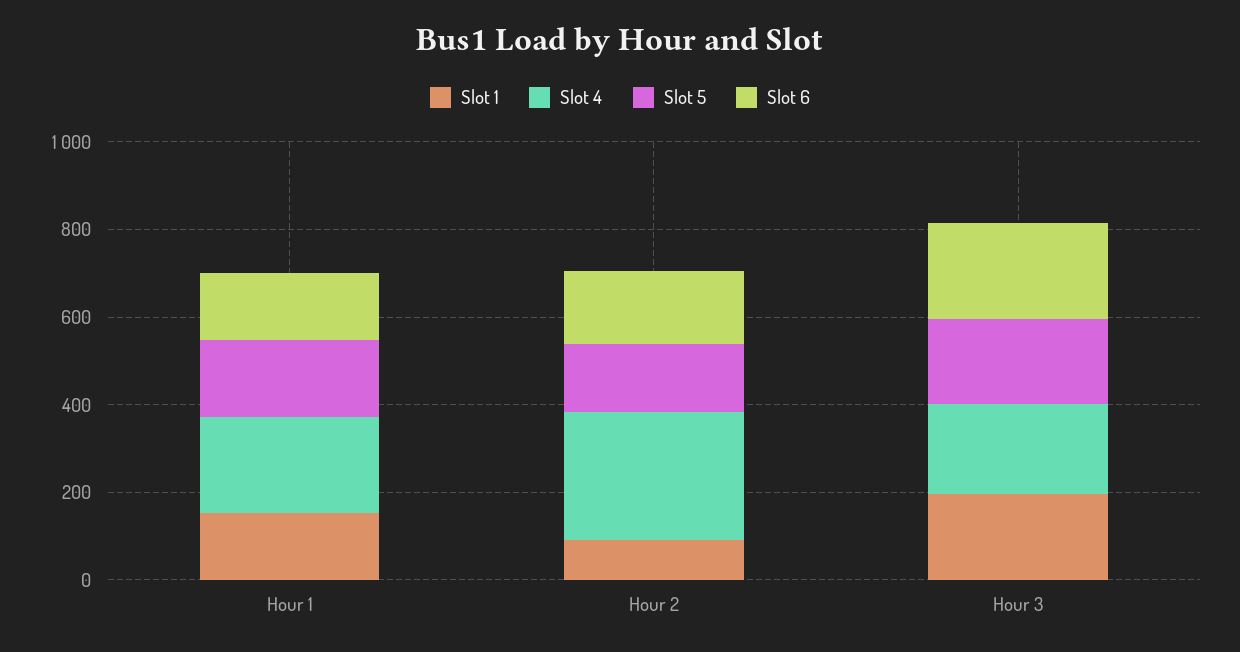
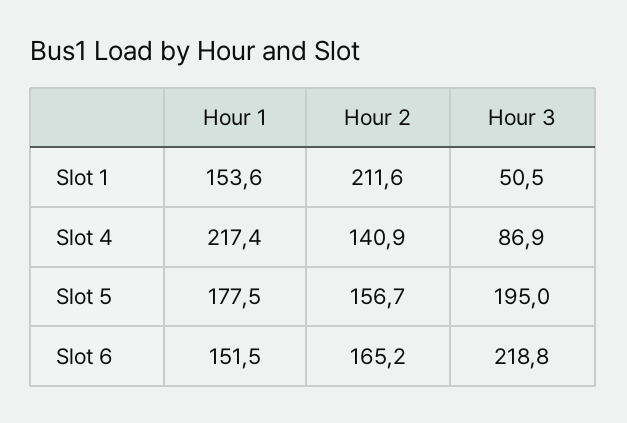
  {
    "Slot 1": {
      "Hour 1": 153.6,
-     "Hour 2": 100,
+     "Hour 2": 211.6,
-     "Hour 3": 200
+     "Hour 3": 50.5
    },
    "Slot 4": {
      "Hour 1": 217.4,
-     "Hour 2": 300,
+     "Hour 2": 140.9,
-     "Hour 3": 200
+     "Hour 3": 86.9
    },
    "Slot 5": {
      "Hour 1": 177.5,
      "Hour 2": 156.7,
      "Hour 3": 195
    },
    "Slot 6": {
      "Hour 1": 151.5,
      "Hour 2": 165.2,
      "Hour 3": 218.8
    }
  }

